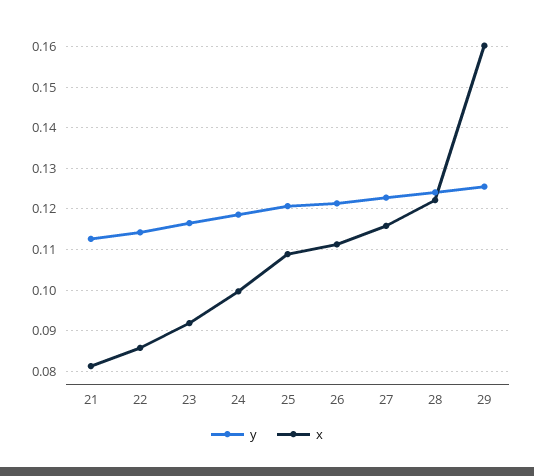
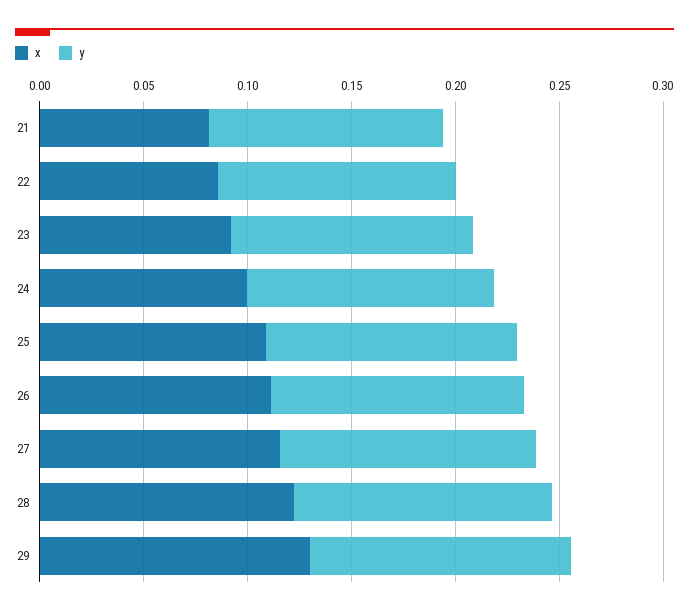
  {
    "y": {
      "21": 0.112,
      "22": 0.114,
      "23": 0.116,
      "24": 0.118,
      "25": 0.12,
      "26": 0.122,
      "27": 0.122,
      "28": 0.124,
      "29": 0.126
    },
    "x": {
      "21": 0.082,
      "22": 0.086,
      "23": 0.092,
      "24": 0.1,
      "25": 0.108,
      "26": 0.112,
      "27": 0.116,
      "28": 0.122,
-     "29": 0.16
+     "29": 0.13
    }
  }

